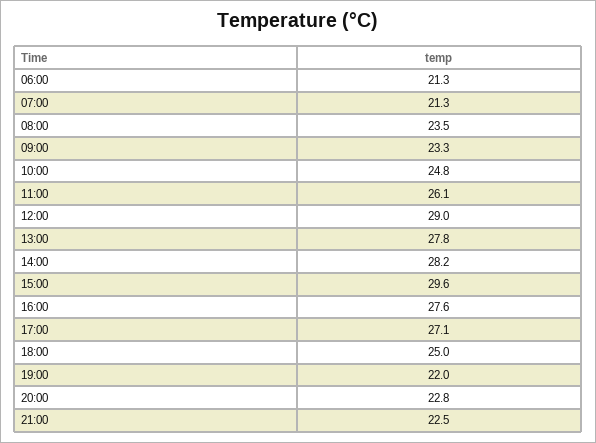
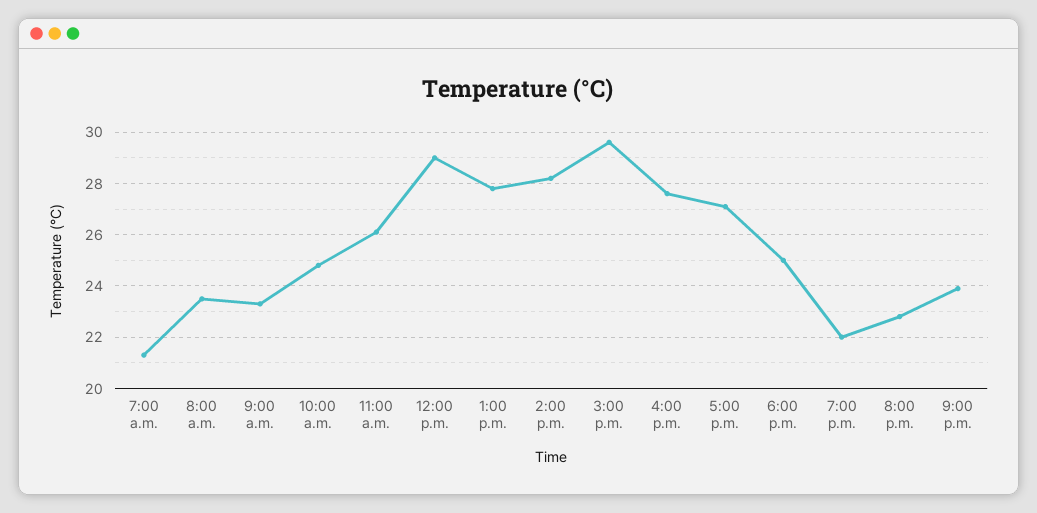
  {
-   "06:00": 21.3,
    "07:00": 21.3,
    "08:00": 23.5,
    "09:00": 23.3,
    "10:00": 24.8,
    "11:00": 26.1,
    "12:00": 29,
    "13:00": 27.8,
    "14:00": 28.2,
    "15:00": 29.6,
    "16:00": 27.6,
    "17:00": 27.1,
    "18:00": 25,
    "19:00": 22,
    "20:00": 22.8,
-   "21:00": 22.5
+   "21:00": 24
  }

